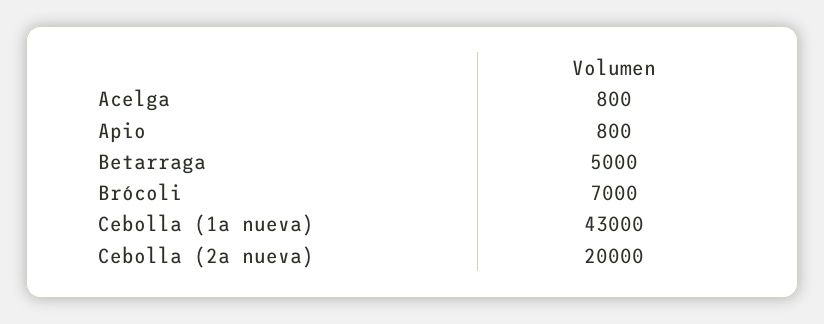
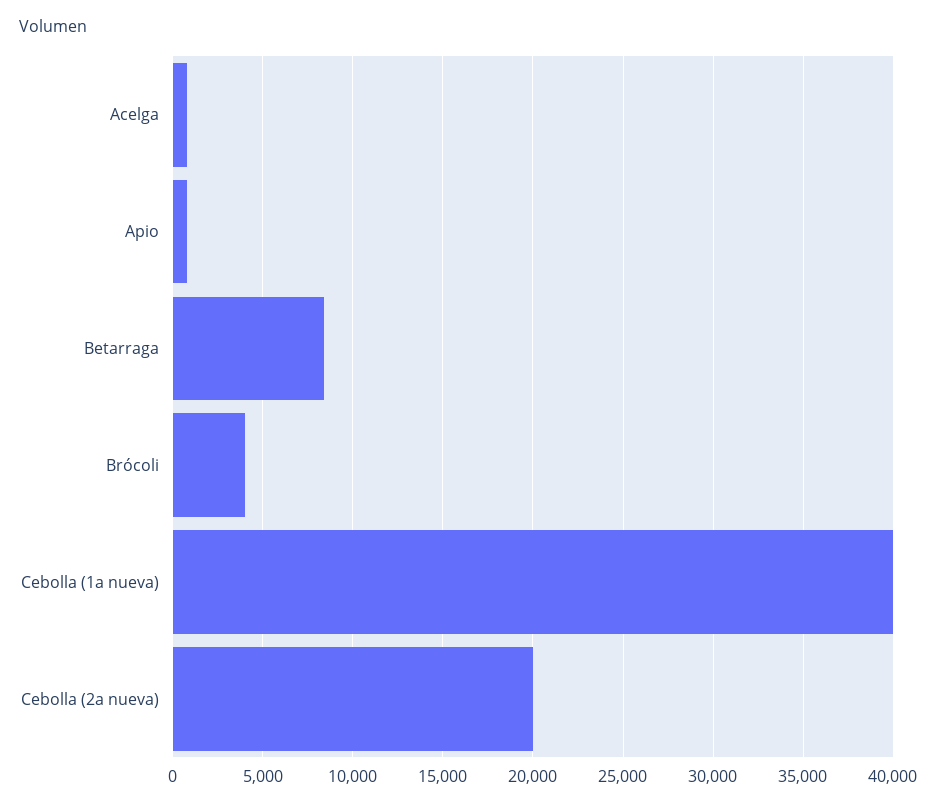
  {
    "Acelga": 800,
    "Apio": 800,
-   "Betarraga": 5000,
+   "Betarraga": 8500,
-   "Brócoli": 7000,
+   "Brócoli": 4000,
-   "Cebolla (1a nueva)": 43000,
+   "Cebolla (1a nueva)": 40000,
    "Cebolla (2a nueva)": 20000
  }

